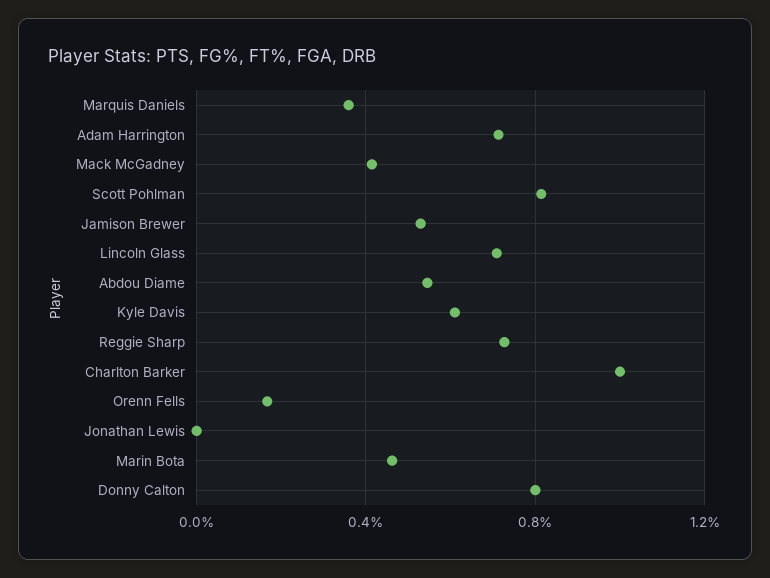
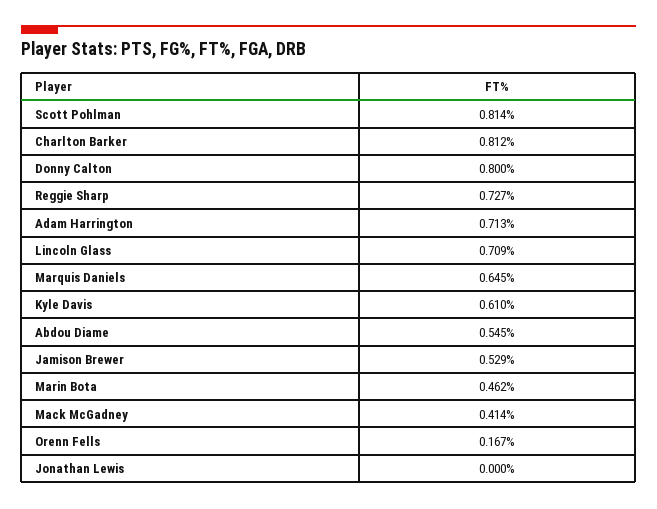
  {
-   "Marquis Daniels": 0.35,
+   "Marquis Daniels": 0.645,
    "Adam Harrington": 0.713,
    "Mack McGadney": 0.414,
    "Scott Pohlman": 0.814,
    "Jamison Brewer": 0.529,
    "Lincoln Glass": 0.709,
    "Abdou Diame": 0.545,
    "Kyle Davis": 0.61,
    "Reggie Sharp": 0.727,
-   "Charlton Barker": 1,
+   "Charlton Barker": 0.812,
    "Orenn Fells": 0.167,
    "Jonathan Lewis": 0,
    "Marin Bota": 0.462,
    "Donny Calton": 0.8
  }

